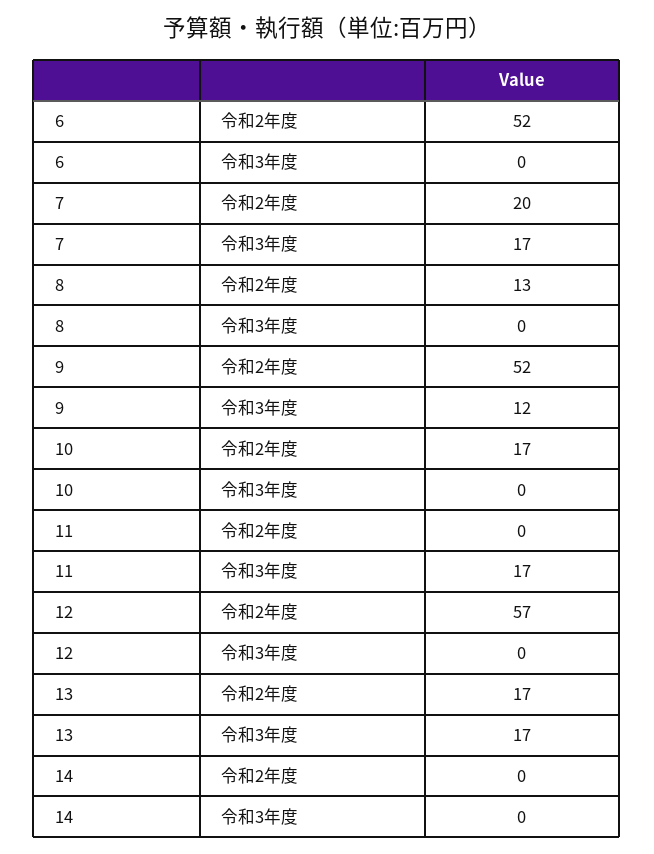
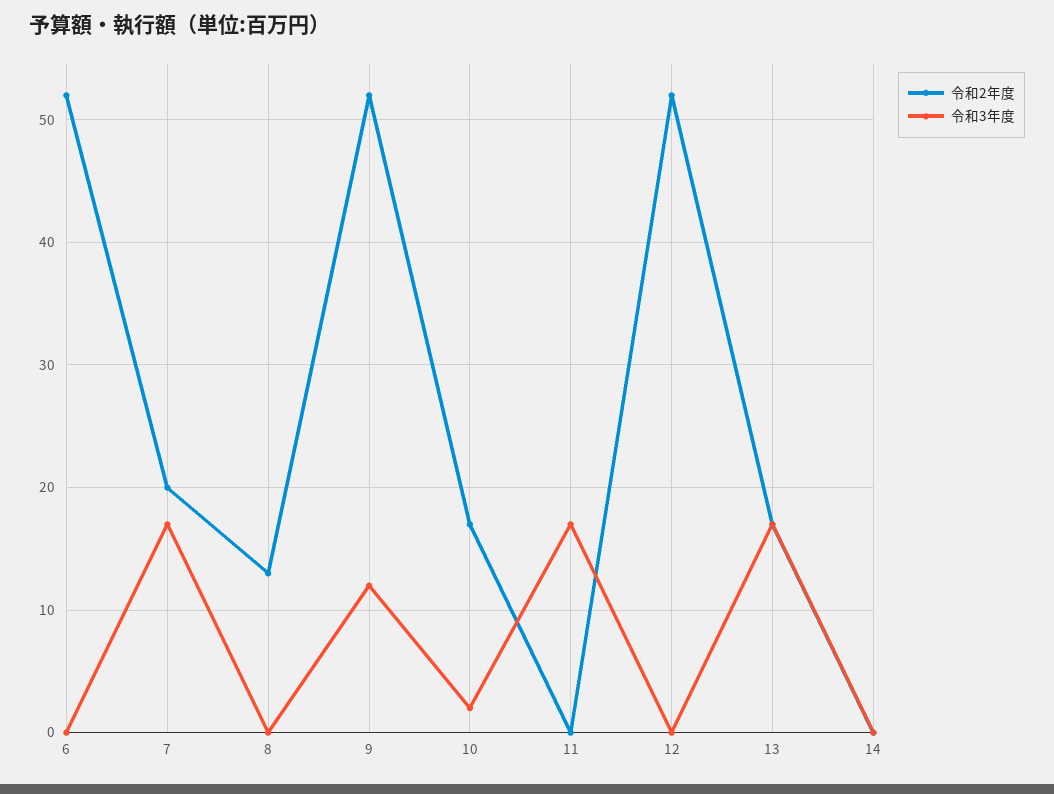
  {
    "令和2年度": {
      "6": 52,
      "7": 20,
      "8": 13,
      "9": 52,
      "10": 17,
      "11": 0,
-     "12": 57,
+     "12": 52,
      "13": 17,
      "14": 0
    },
    "令和3年度": {
      "6": 0,
      "7": 17,
      "8": 0,
      "9": 12,
-     "10": 0,
+     "10": 2,
      "11": 17,
      "12": 0,
      "13": 17,
      "14": 0
    }
  }

